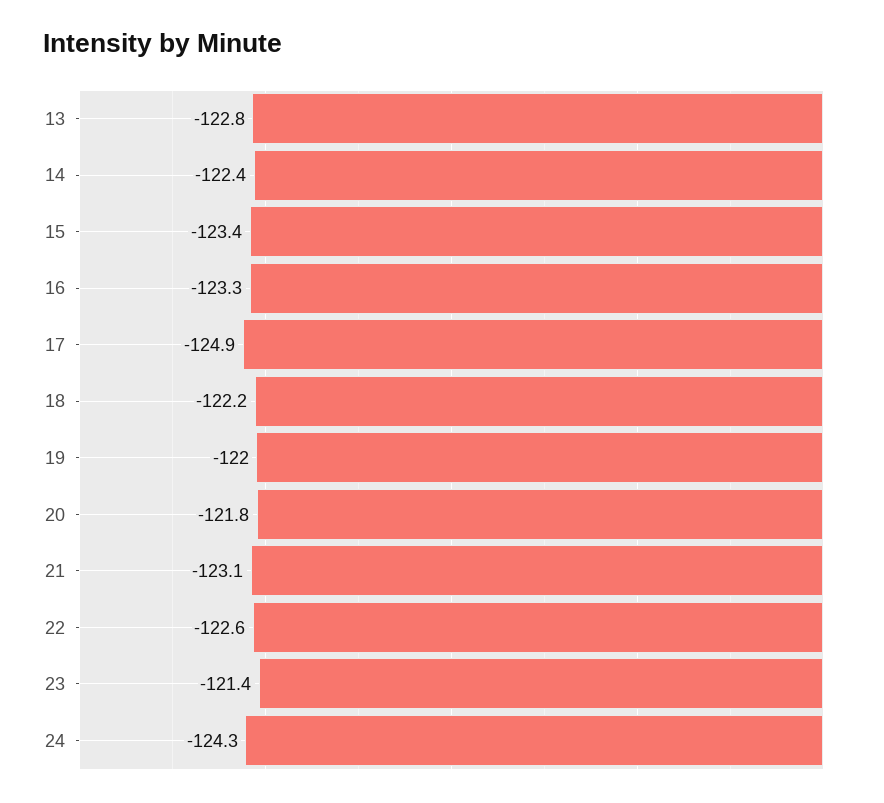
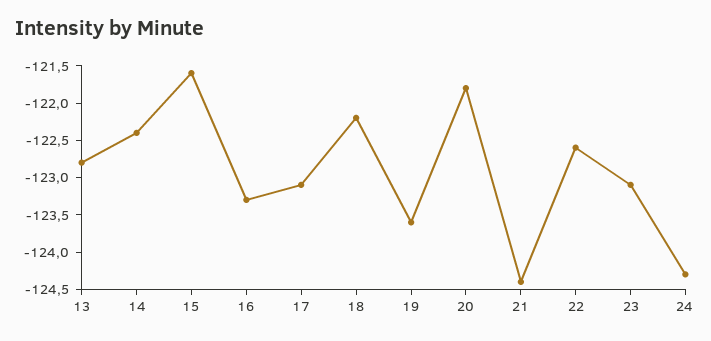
  {
    "13": -122.8,
    "14": -122.4,
-   "15": -123.4,
+   "15": -121.5,
    "16": -123.3,
-   "17": -124.9,
+   "17": -123,
    "18": -122.2,
-   "19": -122,
+   "19": -123.5,
    "20": -121.8,
-   "21": -123.1,
+   "21": -124.5,
    "22": -122.6,
-   "23": -121.4,
+   "23": -123,
    "24": -124.3
  }

